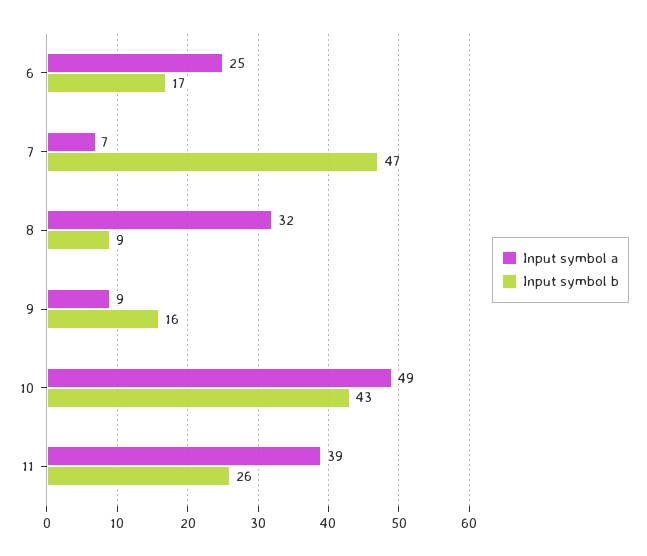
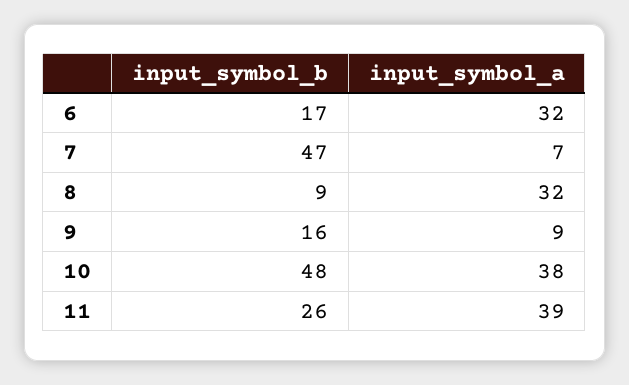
  {
    "Input symbol a": {
-     "6": 25,
+     "6": 32,
      "7": 7,
      "8": 32,
      "9": 9,
-     "10": 49,
+     "10": 38,
      "11": 39
    },
    "Input symbol b": {
      "6": 17,
      "7": 47,
      "8": 9,
      "9": 16,
-     "10": 43,
+     "10": 48,
      "11": 26
    }
  }

